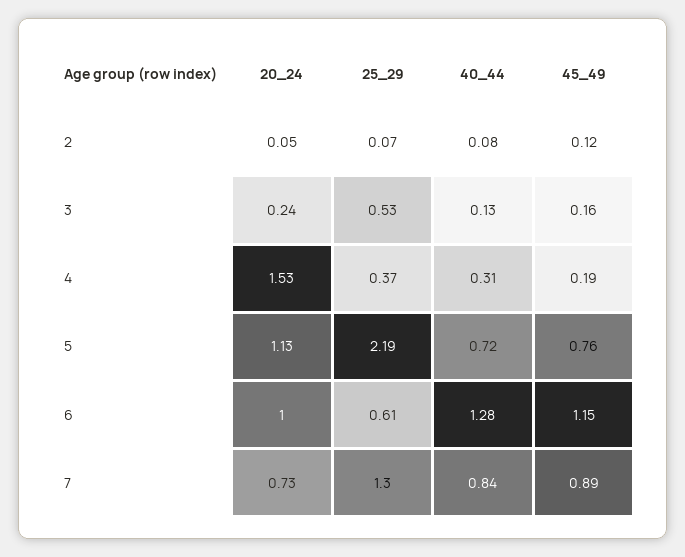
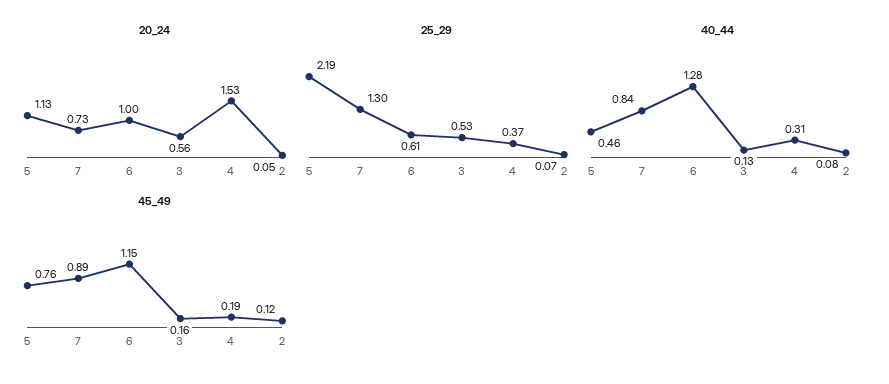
  {
    "20_24": {
      "2": 0.05,
-     "3": 0.24,
+     "3": 0.56,
      "4": 1.53,
      "5": 1.13,
      "6": 1,
      "7": 0.73
    },
    "25_29": {
      "2": 0.07,
      "3": 0.53,
      "4": 0.37,
      "5": 2.19,
      "6": 0.61,
      "7": 1.3
    },
    "40_44": {
      "2": 0.08,
      "3": 0.13,
      "4": 0.31,
-     "5": 0.72,
+     "5": 0.46,
      "6": 1.28,
      "7": 0.84
    },
    "45_49": {
      "2": 0.12,
      "3": 0.16,
      "4": 0.19,
      "5": 0.76,
      "6": 1.15,
      "7": 0.89
    }
  }

